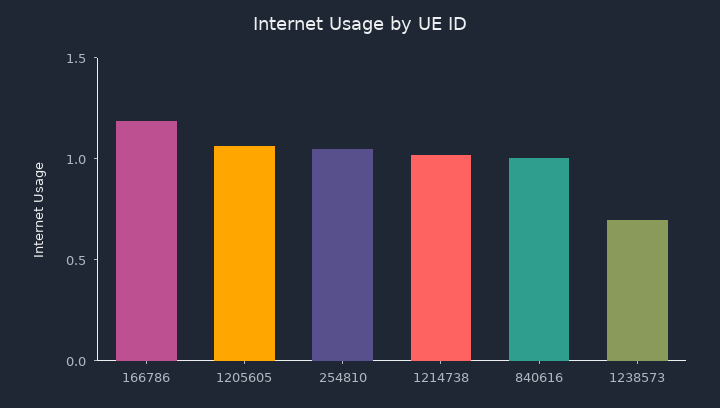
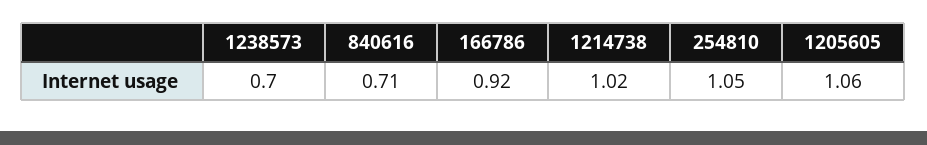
  {
-   "166786": 1.2,
+   "166786": 0.92,
    "1205605": 1.06,
    "254810": 1.05,
    "1214738": 1.02,
-   "840616": 1,
+   "840616": 0.71,
    "1238573": 0.7
  }

